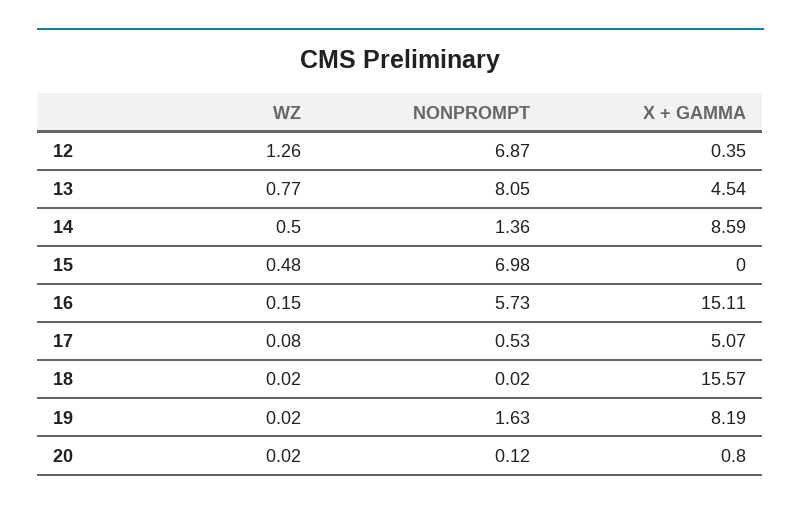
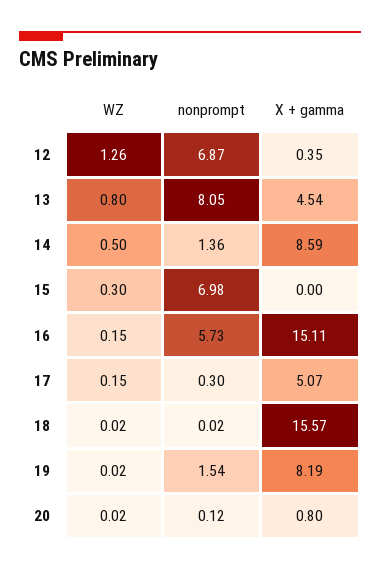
  {
    "WZ": {
      "12": 1.26,
-     "13": 0.77,
+     "13": 0.8,
      "14": 0.5,
-     "15": 0.48,
+     "15": 0.3,
      "16": 0.15,
-     "17": 0.08,
+     "17": 0.15,
      "18": 0.02,
      "19": 0.02,
      "20": 0.02
    },
    "NONPROMPT": {
      "12": 6.87,
      "13": 8.05,
      "14": 1.36,
      "15": 6.98,
      "16": 5.73,
-     "17": 0.53,
+     "17": 0.3,
      "18": 0.02,
-     "19": 1.63,
+     "19": 1.54,
      "20": 0.12
    },
    "X + GAMMA": {
      "12": 0.35,
      "13": 4.54,
      "14": 8.59,
      "15": 0,
      "16": 15.11,
      "17": 5.07,
      "18": 15.57,
      "19": 8.19,
      "20": 0.8
    }
  }

